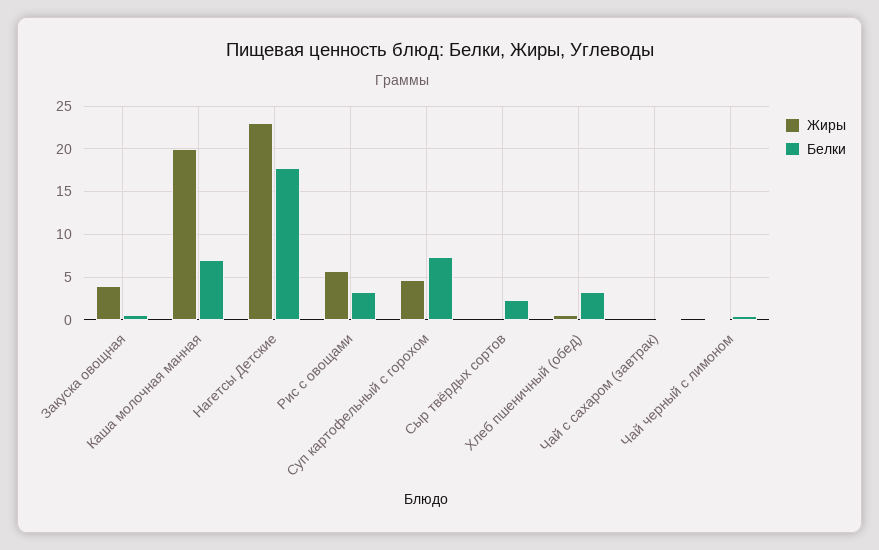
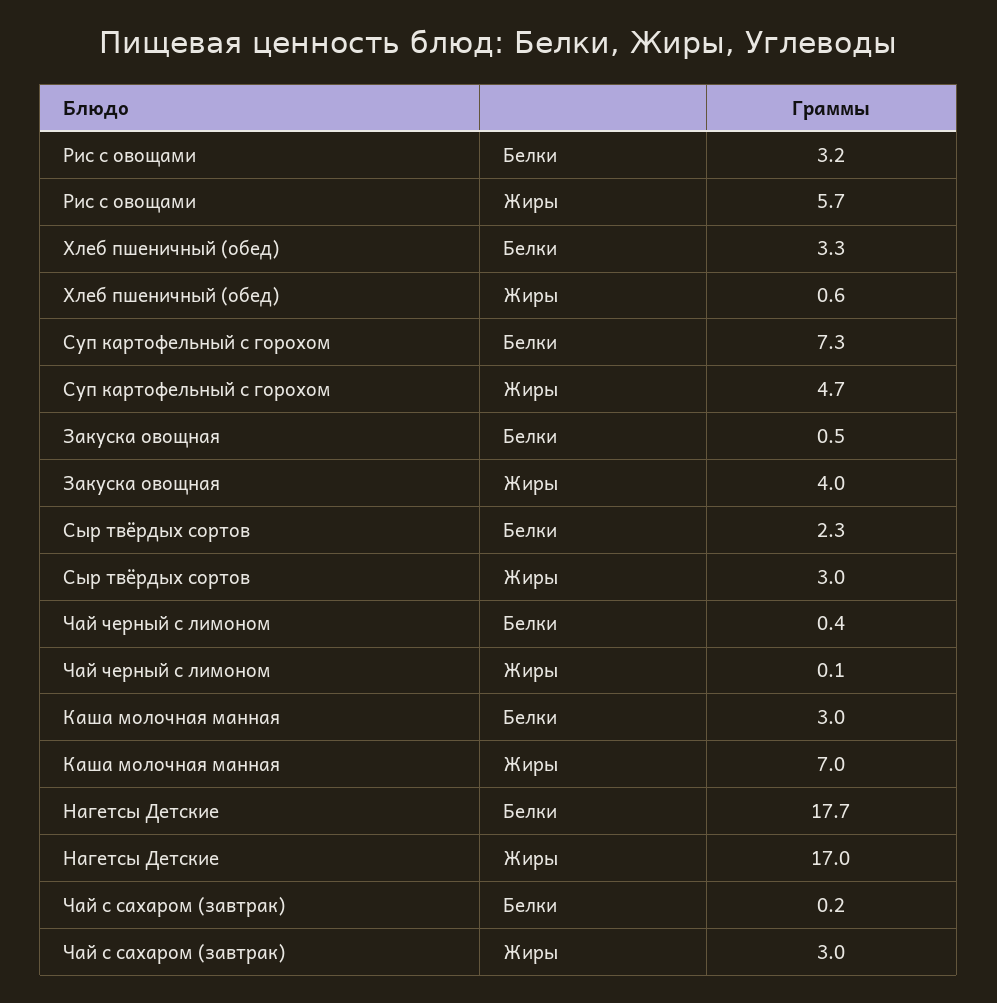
  {
    "Жиры": {
      "Закуска овощная": 4,
-     "Каша молочная манная": 20,
+     "Каша молочная манная": 7,
-     "Нагетсы Детские": 23,
+     "Нагетсы Детские": 17,
      "Рис с овощами": 5.7,
      "Суп картофельный с горохом": 4.7,
-     "Сыр твёрдых сортов": 0,
+     "Сыр твёрдых сортов": 3,
      "Хлеб пшеничный (обед)": 0.6,
-     "Чай с сахаром (завтрак)": 0,
+     "Чай с сахаром (завтрак)": 3,
      "Чай черный с лимоном": 0.1
    },
    "Белки": {
      "Закуска овощная": 0.5,
-     "Каша молочная манная": 7,
+     "Каша молочная манная": 3,
      "Нагетсы Детские": 17.7,
      "Рис с овощами": 3.2,
      "Суп картофельный с горохом": 7.3,
      "Сыр твёрдых сортов": 2.3,
      "Хлеб пшеничный (обед)": 3.3,
      "Чай с сахаром (завтрак)": 0.2,
      "Чай черный с лимоном": 0.4
    }
  }

